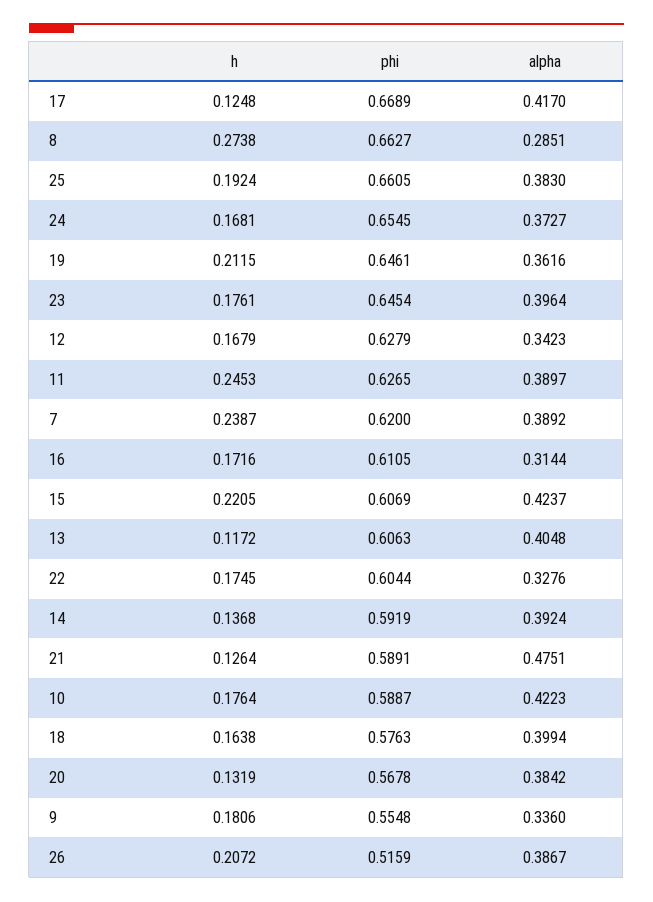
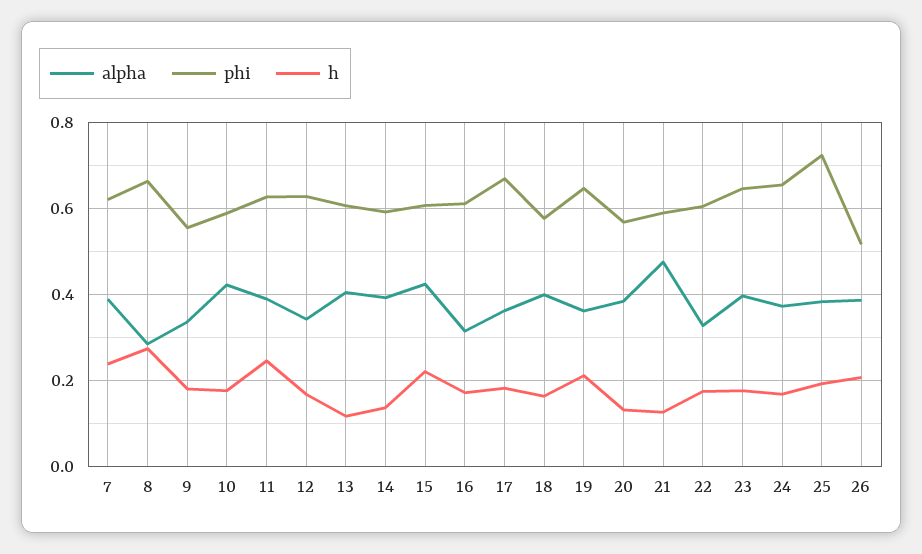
  {
    "h": {
-     "17": 0.1248,
+     "17": 0.18,
      "8": 0.2738,
      "25": 0.1924,
      "24": 0.1681,
      "19": 0.2115,
      "23": 0.1761,
      "12": 0.1679,
      "11": 0.2453,
      "7": 0.2387,
      "16": 0.1716,
      "15": 0.2205,
      "13": 0.1172,
      "22": 0.1745,
      "14": 0.1368,
      "21": 0.1264,
      "10": 0.1764,
      "18": 0.1638,
      "20": 0.1319,
      "9": 0.1806,
      "26": 0.2072
    },
    "phi": {
      "17": 0.6689,
      "8": 0.6627,
-     "25": 0.6605,
+     "25": 0.72,
      "24": 0.6545,
      "19": 0.6461,
      "23": 0.6454,
      "12": 0.6279,
      "11": 0.6265,
      "7": 0.62,
      "16": 0.6105,
      "15": 0.6069,
      "13": 0.6063,
      "22": 0.6044,
      "14": 0.5919,
      "21": 0.5891,
      "10": 0.5887,
      "18": 0.5763,
      "20": 0.5678,
      "9": 0.5548,
      "26": 0.5159
    },
    "alpha": {
-     "17": 0.417,
+     "17": 0.36,
      "8": 0.2851,
      "25": 0.383,
      "24": 0.3727,
      "19": 0.3616,
      "23": 0.3964,
      "12": 0.3423,
      "11": 0.3897,
      "7": 0.3892,
      "16": 0.3144,
      "15": 0.4237,
      "13": 0.4048,
      "22": 0.3276,
      "14": 0.3924,
      "21": 0.4751,
      "10": 0.4223,
      "18": 0.3994,
      "20": 0.3842,
      "9": 0.336,
      "26": 0.3867
    }
  }

